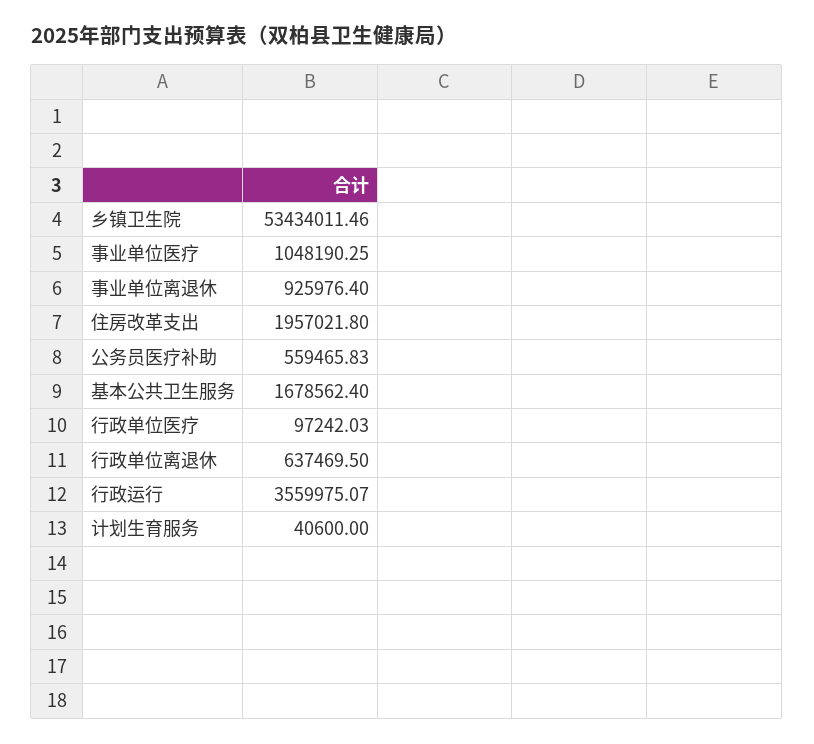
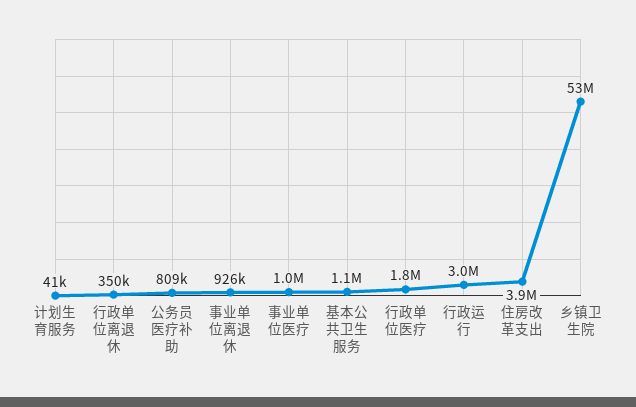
  {
    "乡镇卫生院": 53434011.46,
    "事业单位医疗": 1048190.25,
    "事业单位离退休": 925976.4,
-   "住房改革支出": 1957021.8,
+   "住房改革支出": 3900000,
-   "公务员医疗补助": 559465.83,
+   "公务员医疗补助": 809000,
-   "基本公共卫生服务": 1678562.4,
+   "基本公共卫生服务": 1100000,
-   "行政单位医疗": 97242.03,
+   "行政单位医疗": 1800000,
-   "行政单位离退休": 637469.5,
+   "行政单位离退休": 350000,
-   "行政运行": 3559975.07,
+   "行政运行": 3000000,
    "计划生育服务": 40600
  }

